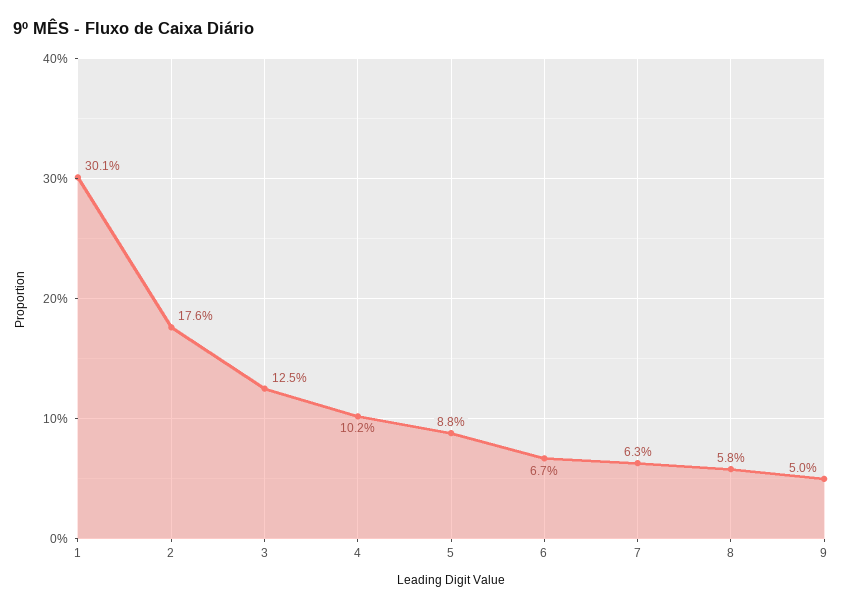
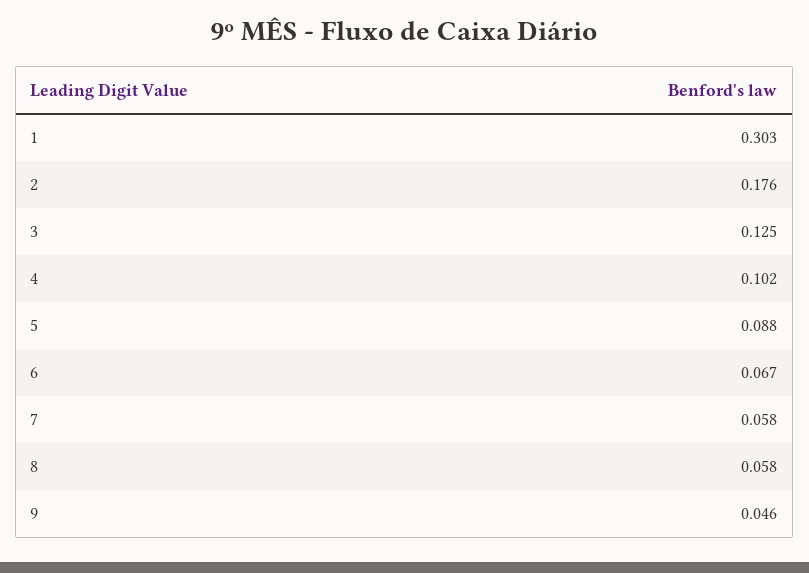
  {
-   "1": 0.301,
+   "1": 0.303,
    "2": 0.176,
    "3": 0.125,
    "4": 0.102,
    "5": 0.088,
    "6": 0.067,
-   "7": 0.063,
+   "7": 0.058,
    "8": 0.058,
-   "9": 0.05
+   "9": 0.046
  }

